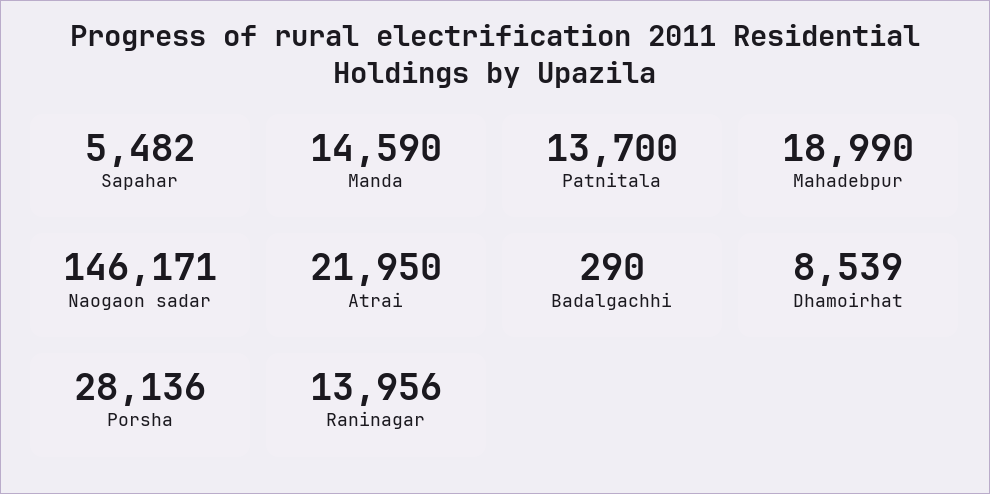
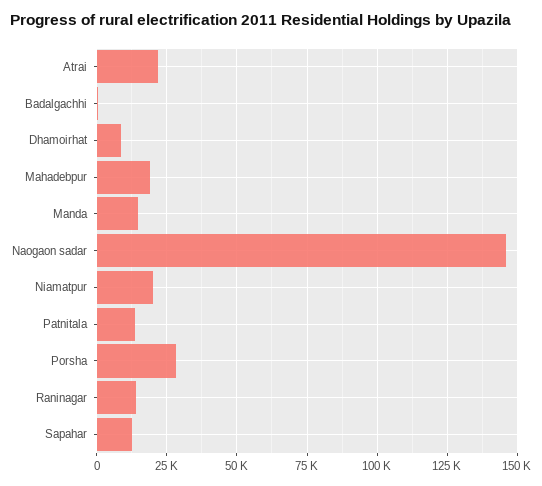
  {
-   "Sapahar": 5482,
+   "Sapahar": 12500,
    "Manda": 14590,
    "Patnitala": 13700,
    "Mahadebpur": 18990,
    "Naogaon sadar": 146171,
    "Atrai": 21950,
    "Badalgachhi": 290,
    "Dhamoirhat": 8539,
    "Porsha": 28136,
-   "Raninagar": 13956
+   "Raninagar": 13956,
+   "Niamatpur": 20000
  }

